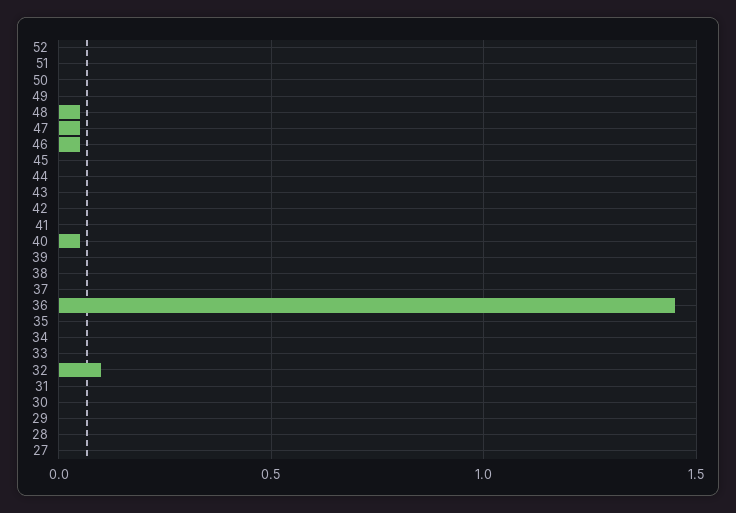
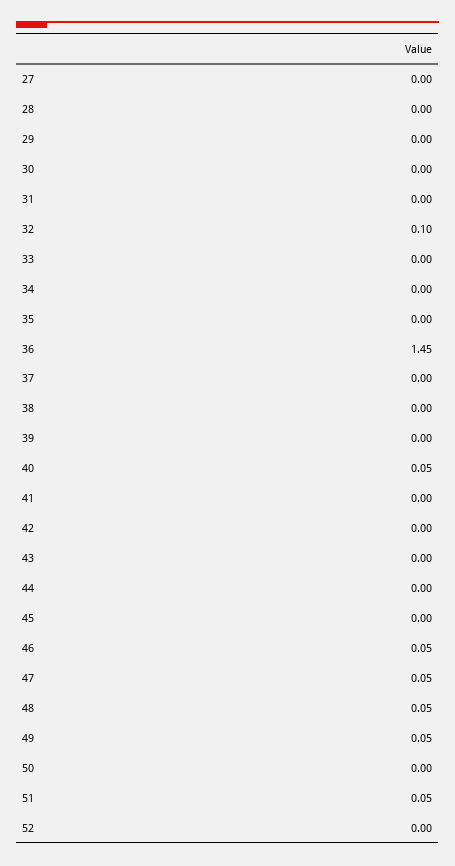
  {
    "52": 0,
-   "51": 0,
+   "51": 0.05,
    "50": 0,
-   "49": 0,
+   "49": 0.05,
    "48": 0.05,
    "47": 0.05,
    "46": 0.05,
    "45": 0,
    "44": 0,
    "43": 0,
    "42": 0,
    "41": 0,
    "40": 0.05,
    "39": 0,
    "38": 0,
    "37": 0,
    "36": 1.45,
    "35": 0,
    "34": 0,
    "33": 0,
    "32": 0.1,
    "31": 0,
    "30": 0,
    "29": 0,
    "28": 0,
    "27": 0
  }

